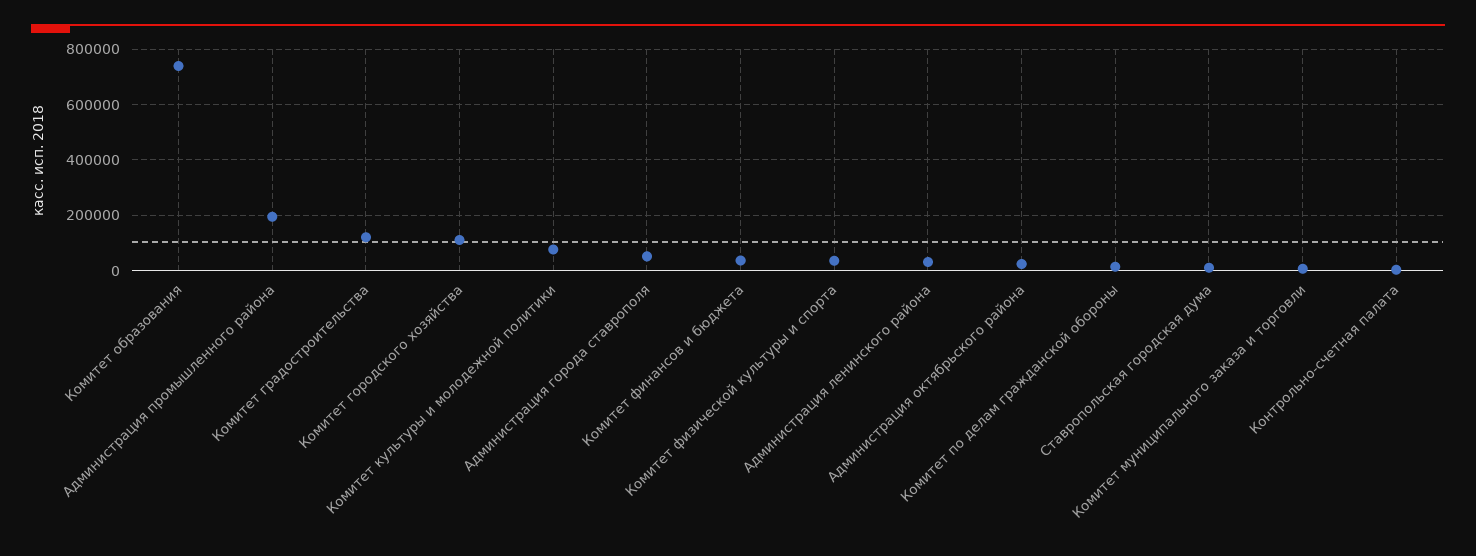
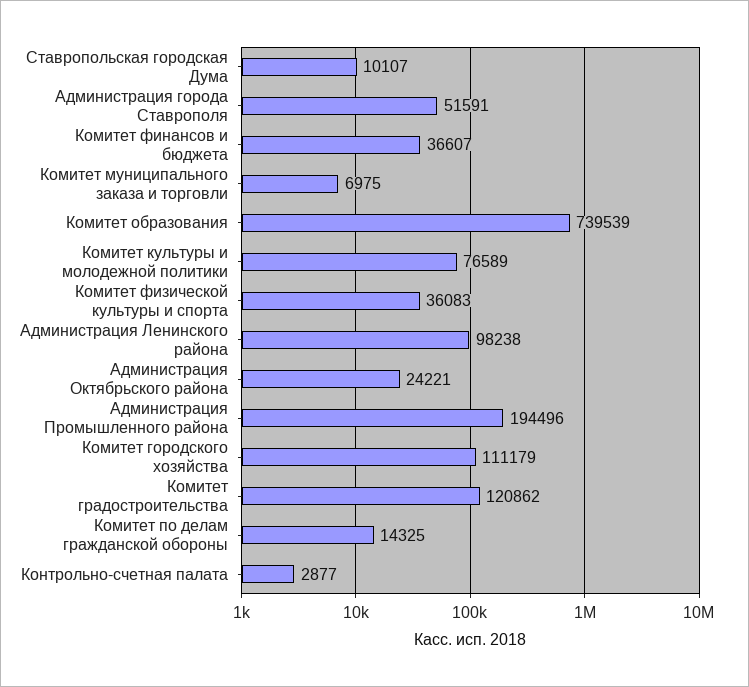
  {
    "Комитет образования": 739539,
    "Администрация промышленного района": 194496,
    "Комитет градостроительства": 120862,
    "Комитет городского хозяйства": 111179,
    "Комитет культуры и молодежной политики": 76589,
    "Администрация города ставрополя": 51591,
    "Комитет финансов и бюджета": 36607,
    "Комитет физической культуры и спорта": 36083,
-   "Администрация ленинского района": 25000,
+   "Администрация ленинского района": 98238,
    "Администрация октябрьского района": 24221,
    "Комитет по делам гражданской обороны": 14325,
    "Ставропольская городская дума": 10107,
    "Комитет муниципального заказа и торговли": 6975,
    "Контрольно-счетная палата": 2877
  }

